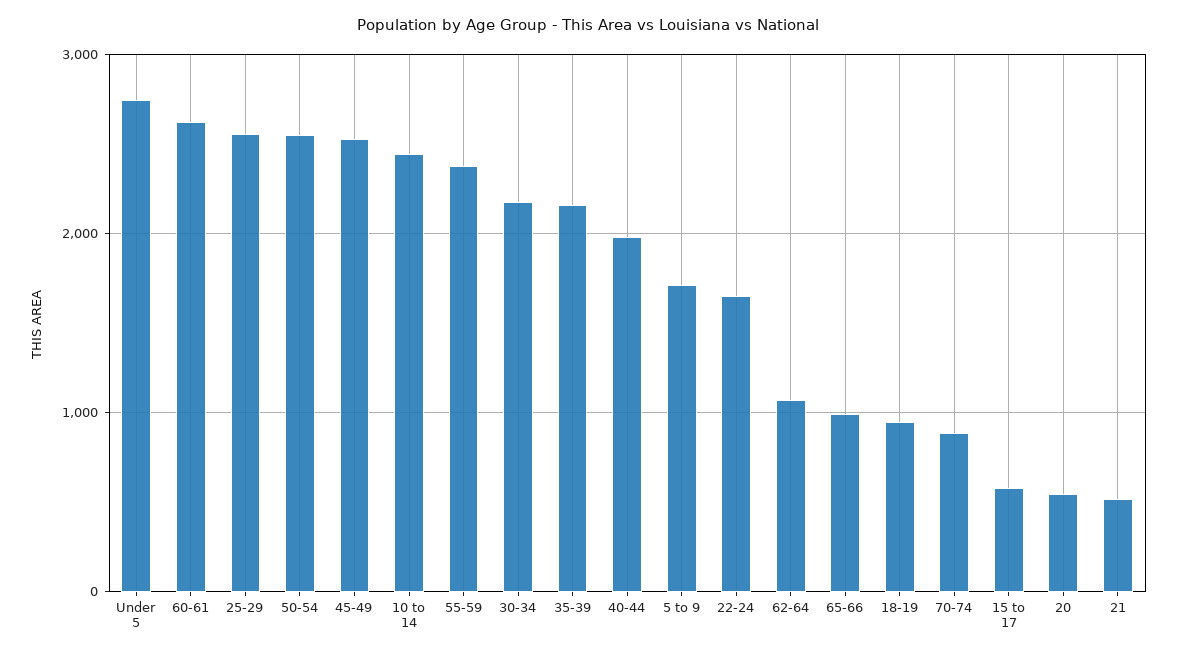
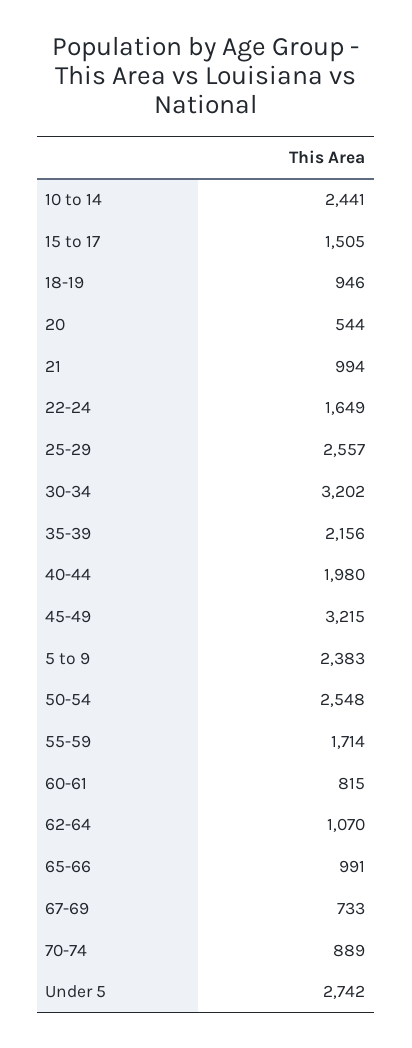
  {
    "Under 5": 2742,
-   "60-61": 2600,
+   "60-61": 815,
    "25-29": 2557,
    "50-54": 2548,
-   "45-49": 2500,
+   "45-49": 3215,
    "10 to 14": 2441,
-   "55-59": 2400,
+   "55-59": 1714,
-   "30-34": 2200,
+   "30-34": 3202,
    "35-39": 2156,
    "40-44": 1980,
-   "5 to 9": 1700,
+   "5 to 9": 2383,
    "22-24": 1649,
    "62-64": 1070,
    "65-66": 991,
    "18-19": 946,
    "70-74": 889,
-   "15 to 17": 600,
+   "15 to 17": 1505,
    "20": 544,
-   "21": 500
+   "21": 994,
+   "67-69": 733
  }

